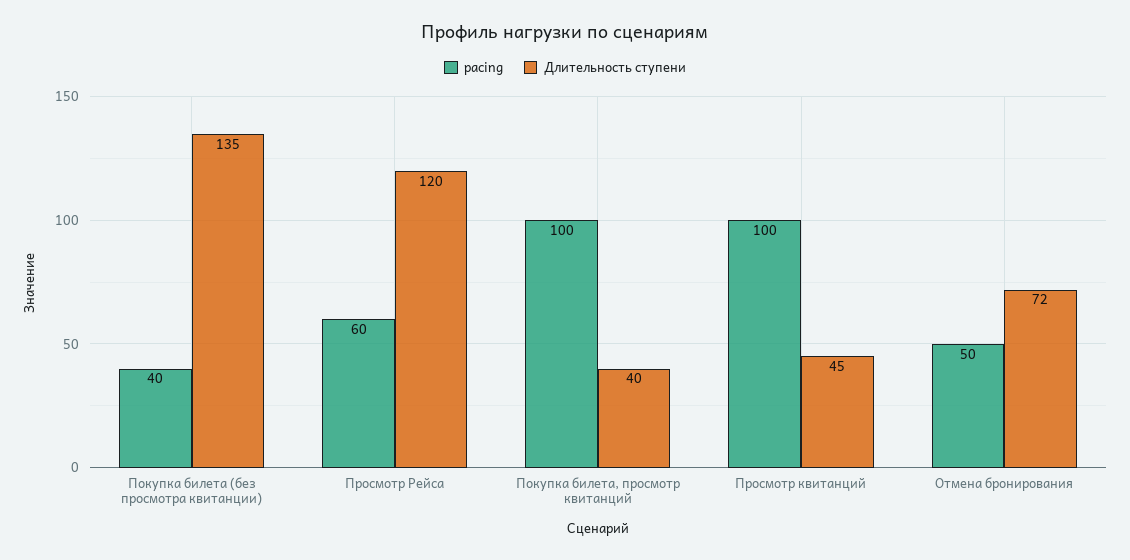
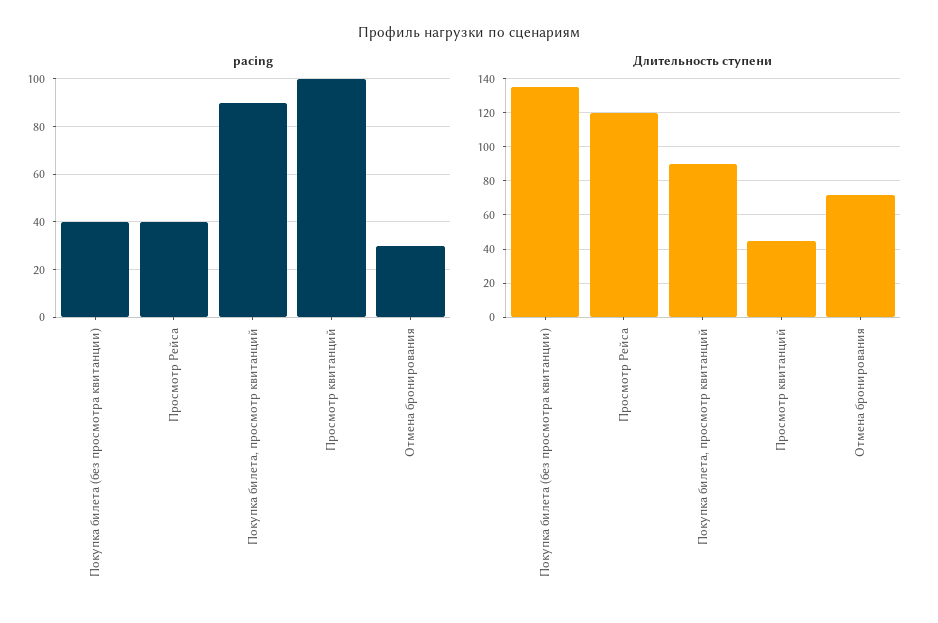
  {
    "pacing": {
      "Покупка билета (без просмотра квитанции)": 40,
-     "Просмотр Рейса": 60,
+     "Просмотр Рейса": 40,
-     "Покупка билета, просмотр квитанций": 100,
+     "Покупка билета, просмотр квитанций": 90,
      "Просмотр квитанций": 100,
-     "Отмена бронирования": 50
+     "Отмена бронирования": 30
    },
    "Длительность ступени": {
      "Покупка билета (без просмотра квитанции)": 135,
      "Просмотр Рейса": 120,
-     "Покупка билета, просмотр квитанций": 40,
+     "Покупка билета, просмотр квитанций": 90,
      "Просмотр квитанций": 45,
      "Отмена бронирования": 72
    }
  }

